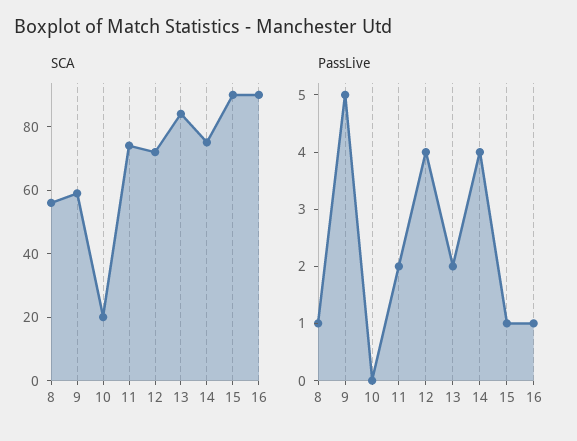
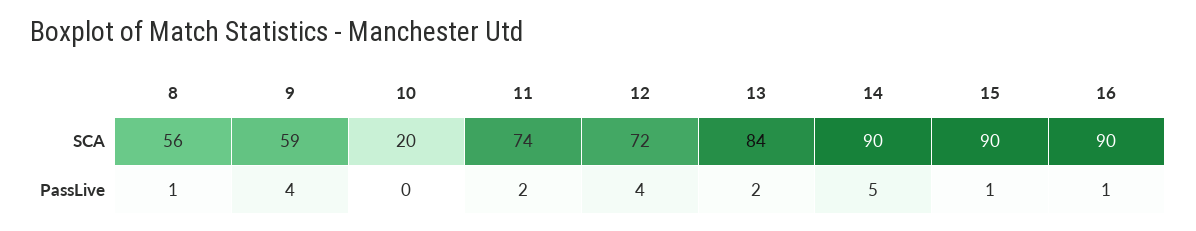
  {
    "SCA": {
      "8": 56,
      "9": 59,
      "10": 20,
      "11": 74,
      "12": 72,
      "13": 84,
-     "14": 75,
+     "14": 90,
      "15": 90,
      "16": 90
    },
    "PassLive": {
      "8": 1,
-     "9": 5,
+     "9": 4,
      "10": 0,
      "11": 2,
      "12": 4,
      "13": 2,
-     "14": 4,
+     "14": 5,
      "15": 1,
      "16": 1
    }
  }

